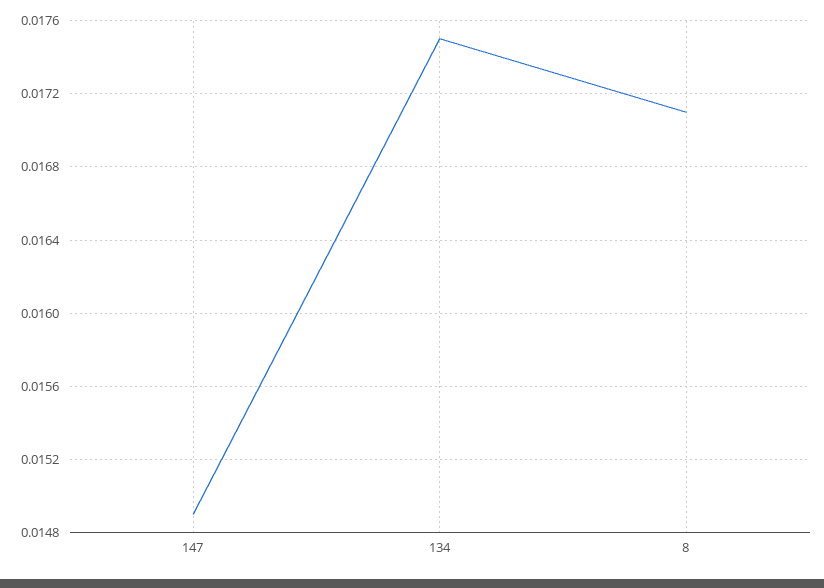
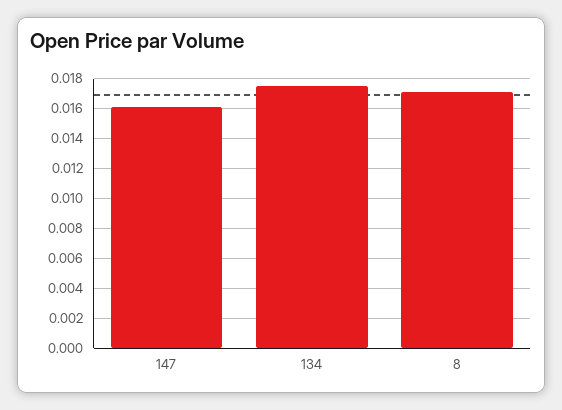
  {
-   "147": 0.0149,
+   "147": 0.016,
    "134": 0.0175,
    "8": 0.0171
  }

